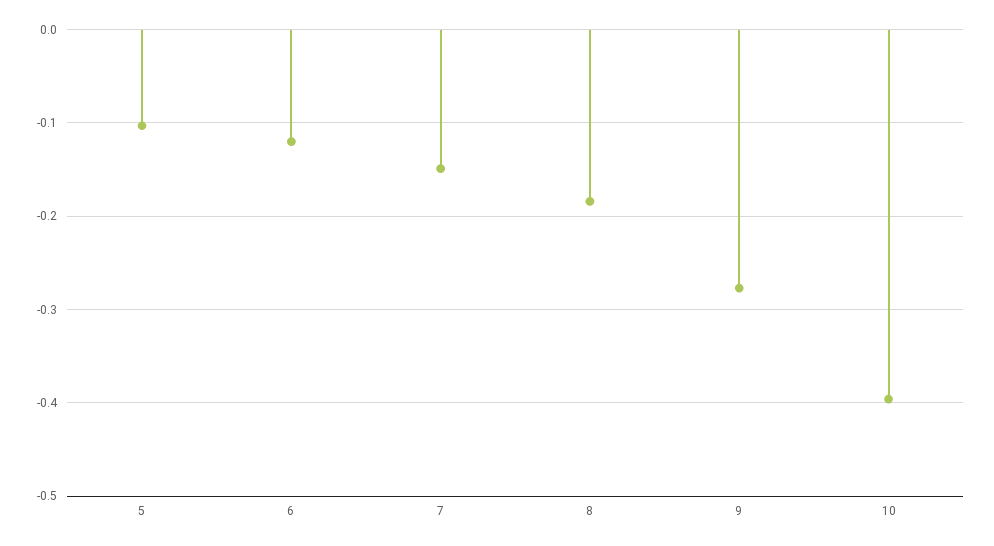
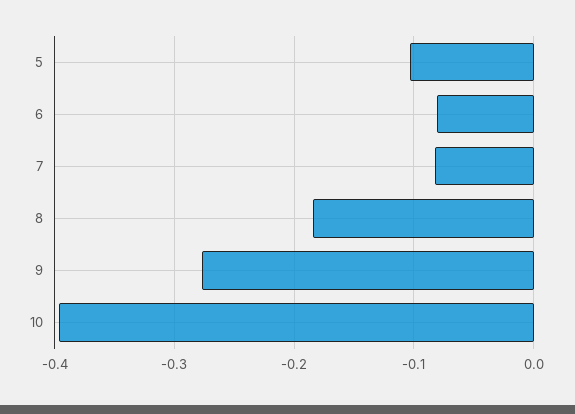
  {
    "5": -0.1,
-   "6": -0.12,
+   "6": -0.08,
-   "7": -0.15,
+   "7": -0.08,
    "8": -0.18,
    "9": -0.28,
    "10": -0.4
  }

